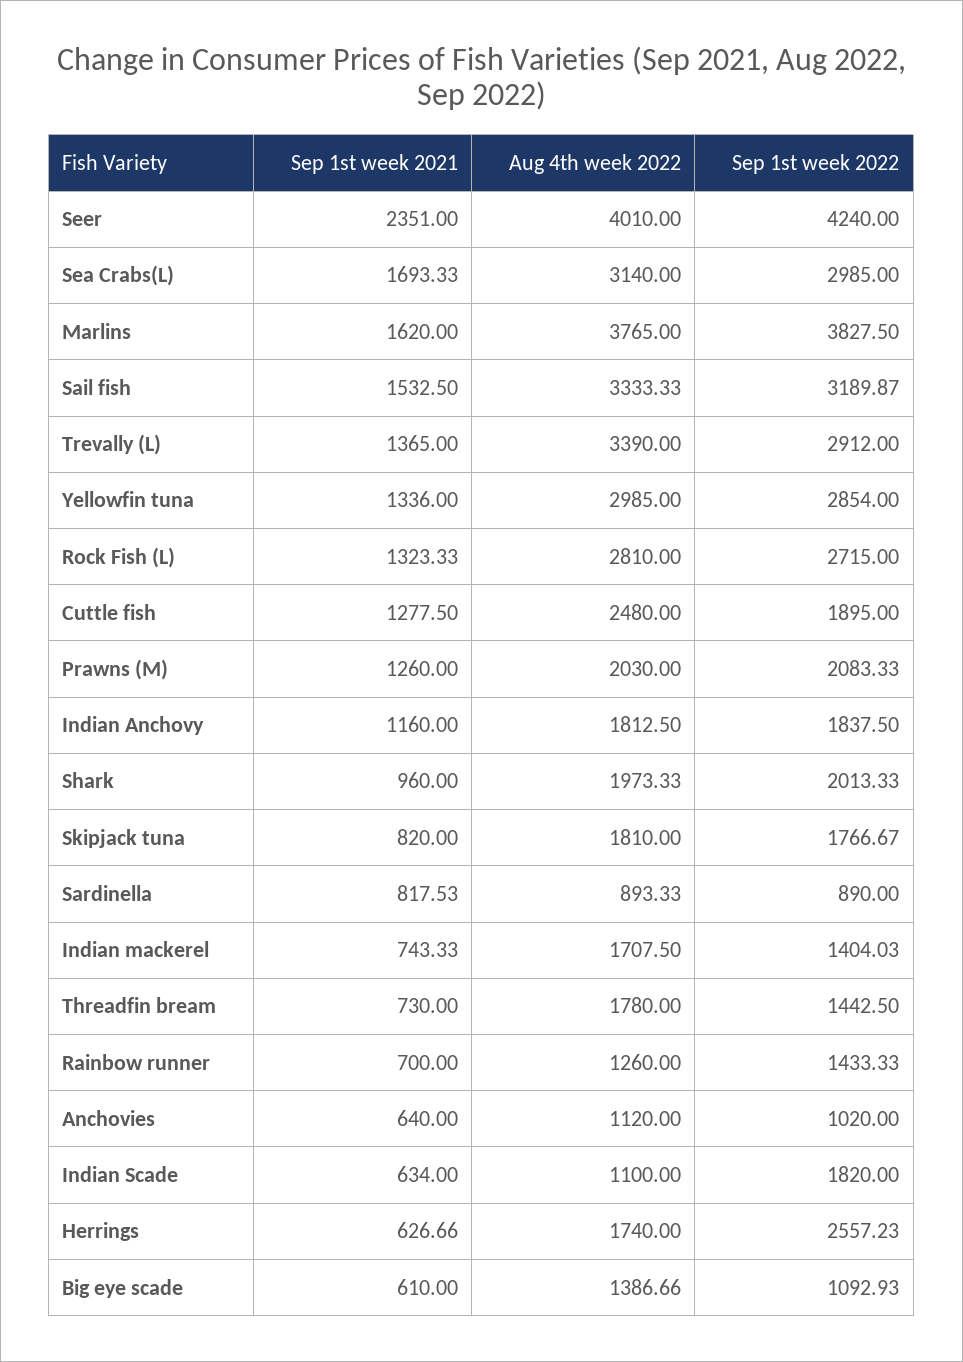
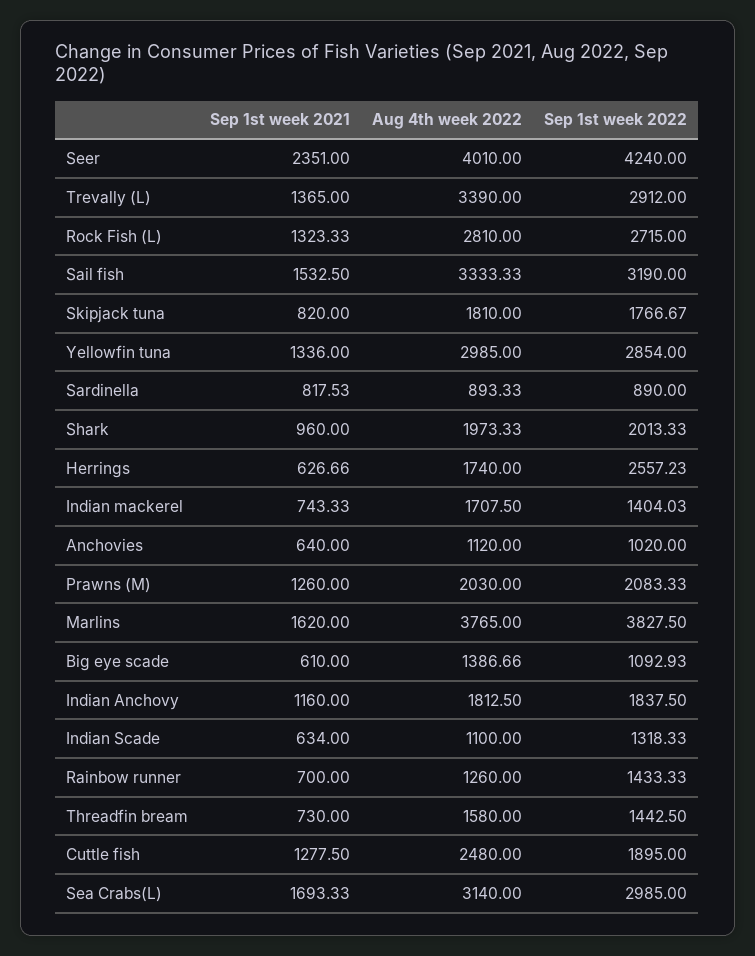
  {
    "Sep 1st week 2021": {
      "Seer": 2351,
      "Sea Crabs(L)": 1693.33,
      "Marlins": 1620,
      "Sail fish": 1532.5,
      "Trevally (L)": 1365,
      "Yellowfin tuna": 1336,
      "Rock Fish (L)": 1323.33,
      "Cuttle fish": 1277.5,
      "Prawns (M)": 1260,
      "Indian Anchovy": 1160,
      "Shark": 960,
      "Skipjack tuna": 820,
      "Sardinella": 817.53,
      "Indian mackerel": 743.33,
      "Threadfin bream": 730,
      "Rainbow runner": 700,
      "Anchovies": 640,
      "Indian Scade": 634,
      "Herrings": 626.66,
      "Big eye scade": 610
    },
    "Aug 4th week 2022": {
      "Seer": 4010,
      "Sea Crabs(L)": 3140,
      "Marlins": 3765,
      "Sail fish": 3333.33,
      "Trevally (L)": 3390,
      "Yellowfin tuna": 2985,
      "Rock Fish (L)": 2810,
      "Cuttle fish": 2480,
      "Prawns (M)": 2030,
      "Indian Anchovy": 1812.5,
      "Shark": 1973.33,
      "Skipjack tuna": 1810,
      "Sardinella": 893.33,
      "Indian mackerel": 1707.5,
-     "Threadfin bream": 1780,
+     "Threadfin bream": 1580,
      "Rainbow runner": 1260,
      "Anchovies": 1120,
      "Indian Scade": 1100,
      "Herrings": 1740,
      "Big eye scade": 1386.66
    },
    "Sep 1st week 2022": {
      "Seer": 4240,
      "Sea Crabs(L)": 2985,
      "Marlins": 3827.5,
-     "Sail fish": 3189.87,
+     "Sail fish": 3190,
      "Trevally (L)": 2912,
      "Yellowfin tuna": 2854,
      "Rock Fish (L)": 2715,
      "Cuttle fish": 1895,
      "Prawns (M)": 2083.33,
      "Indian Anchovy": 1837.5,
      "Shark": 2013.33,
      "Skipjack tuna": 1766.67,
      "Sardinella": 890,
      "Indian mackerel": 1404.03,
      "Threadfin bream": 1442.5,
      "Rainbow runner": 1433.33,
      "Anchovies": 1020,
-     "Indian Scade": 1820,
+     "Indian Scade": 1318.33,
      "Herrings": 2557.23,
      "Big eye scade": 1092.93
    }
  }

